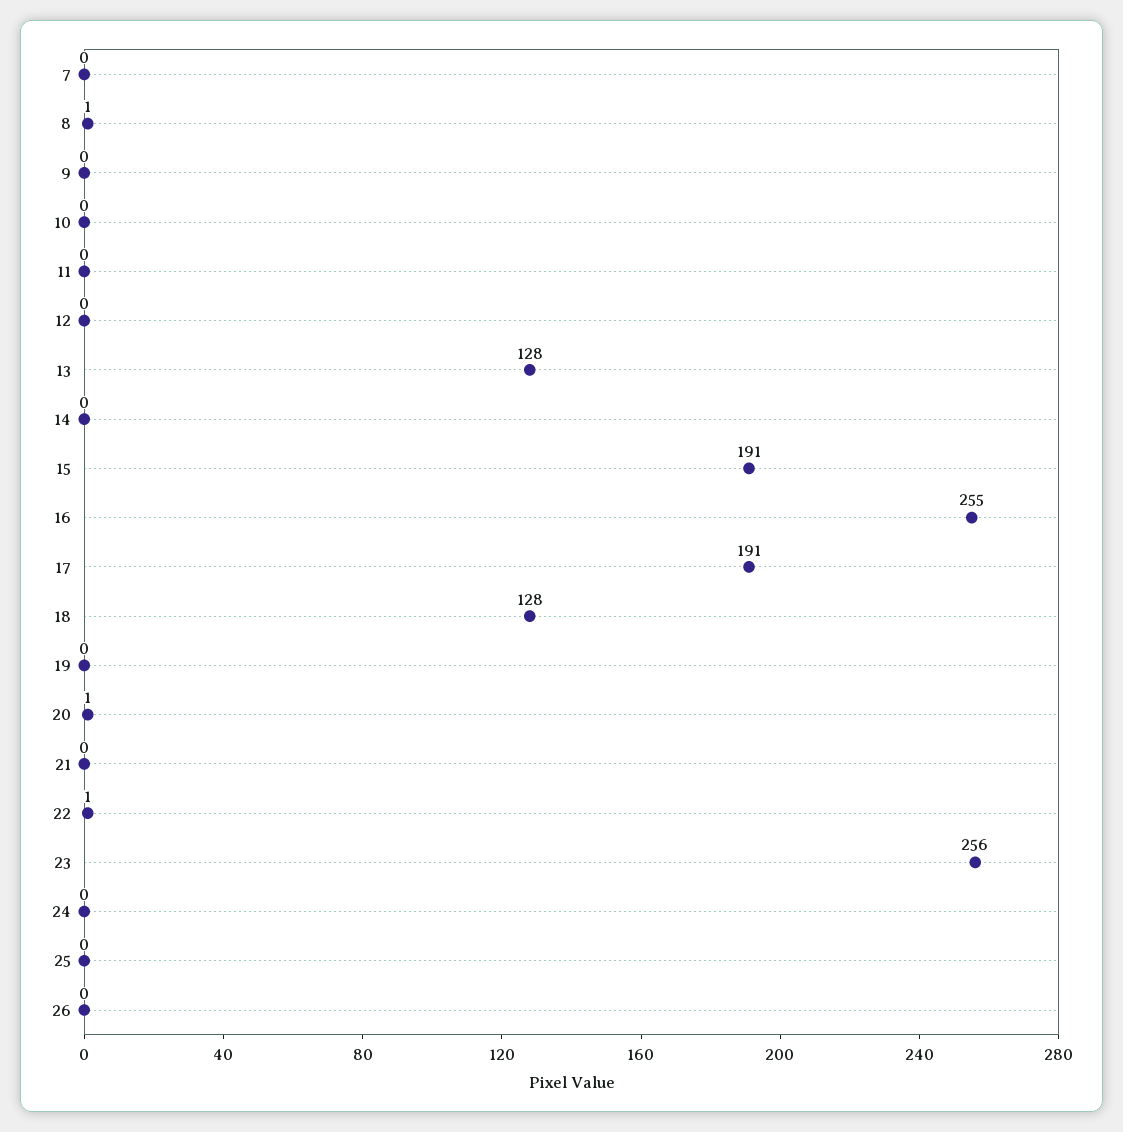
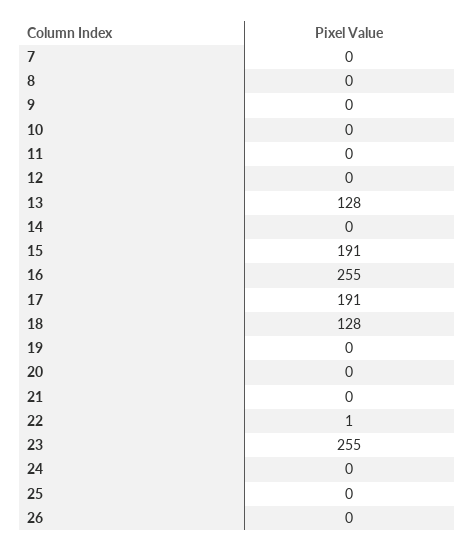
  {
    "7": 0,
-   "8": 1,
+   "8": 0,
    "9": 0,
    "10": 0,
    "11": 0,
    "12": 0,
    "13": 128,
    "14": 0,
    "15": 191,
    "16": 255,
    "17": 191,
    "18": 128,
    "19": 0,
-   "20": 1,
+   "20": 0,
    "21": 0,
    "22": 1,
-   "23": 256,
+   "23": 255,
    "24": 0,
    "25": 0,
    "26": 0
  }

